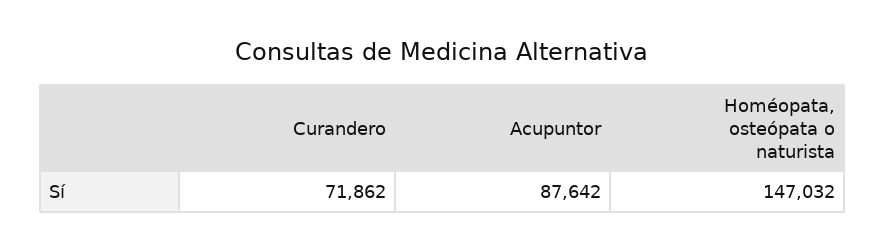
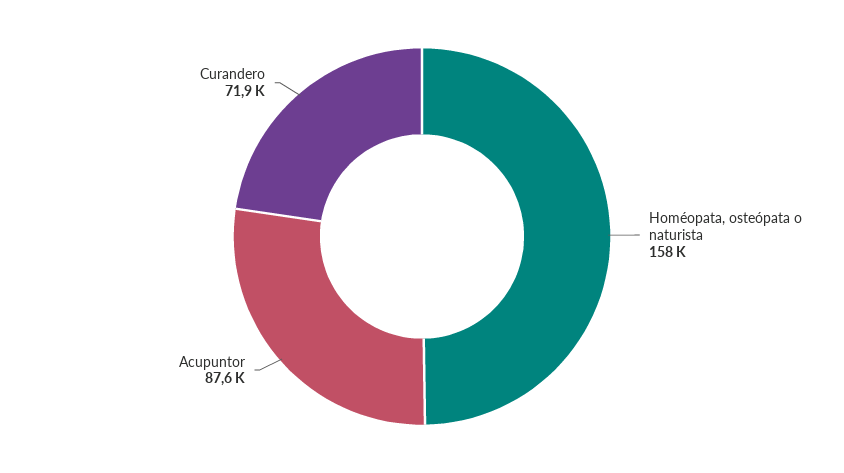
  {
    "Curandero": 71862,
    "Acupuntor": 87642,
-   "Homéopata, osteópata o naturista": 147032
+   "Homéopata, osteópata o naturista": 158000
  }

